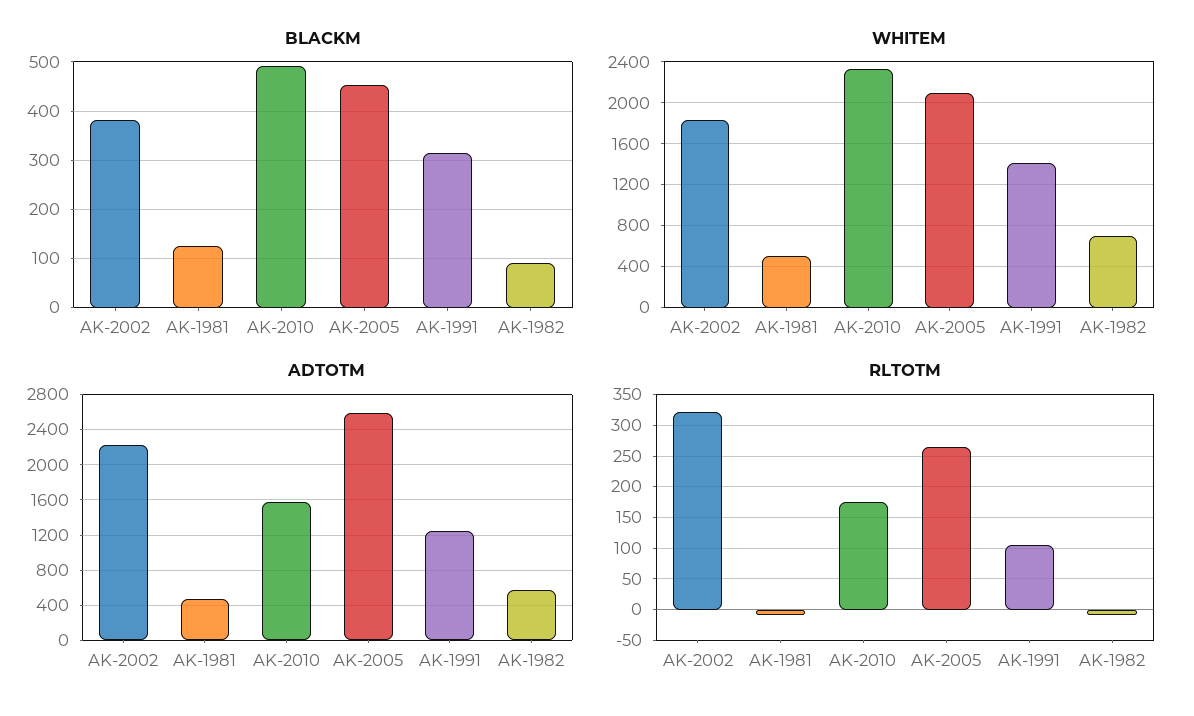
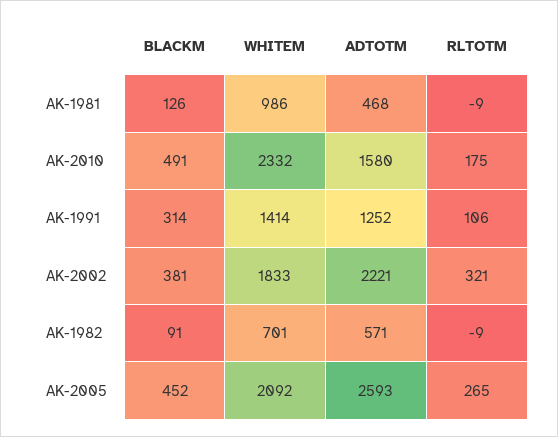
  {
    "BLACKM": {
      "AK-2002": 381,
      "AK-1981": 126,
      "AK-2010": 491,
      "AK-2005": 452,
      "AK-1991": 314,
      "AK-1982": 91
    },
    "WHITEM": {
      "AK-2002": 1833,
-     "AK-1981": 500,
+     "AK-1981": 986,
      "AK-2010": 2332,
      "AK-2005": 2092,
      "AK-1991": 1414,
      "AK-1982": 701
    },
    "ADTOTM": {
      "AK-2002": 2221,
      "AK-1981": 468,
      "AK-2010": 1580,
      "AK-2005": 2593,
      "AK-1991": 1252,
      "AK-1982": 571
    },
    "RLTOTM": {
      "AK-2002": 321,
      "AK-1981": -9,
      "AK-2010": 175,
      "AK-2005": 265,
      "AK-1991": 106,
      "AK-1982": -9
    }
  }

